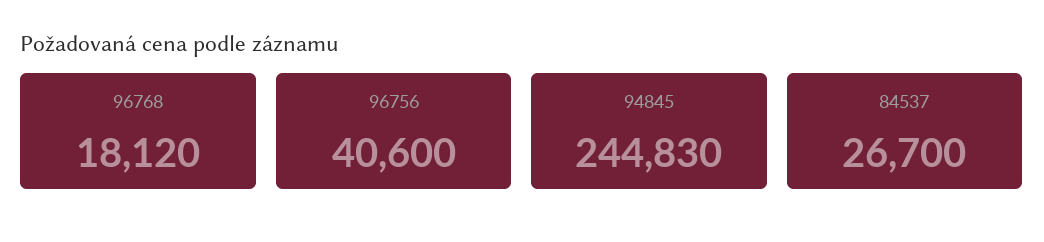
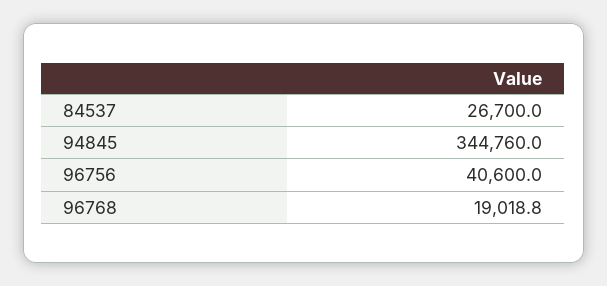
  {
-   "96768": 18120,
+   "96768": 19018.8,
    "96756": 40600,
-   "94845": 244830,
+   "94845": 344760,
    "84537": 26700
  }

